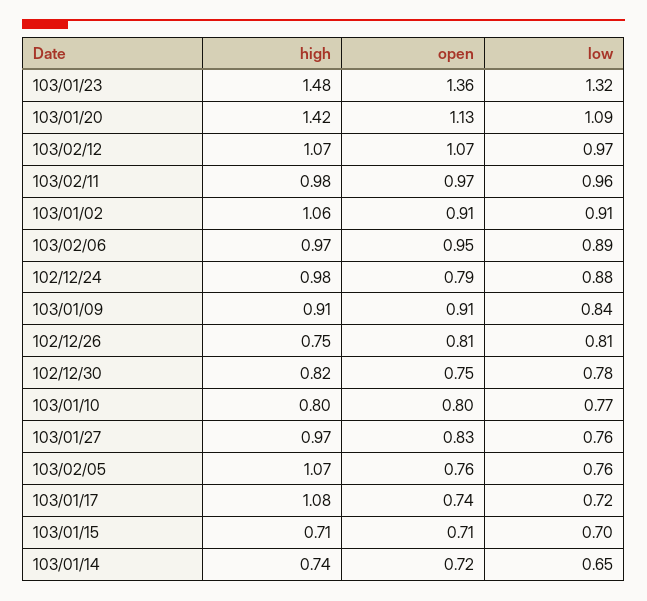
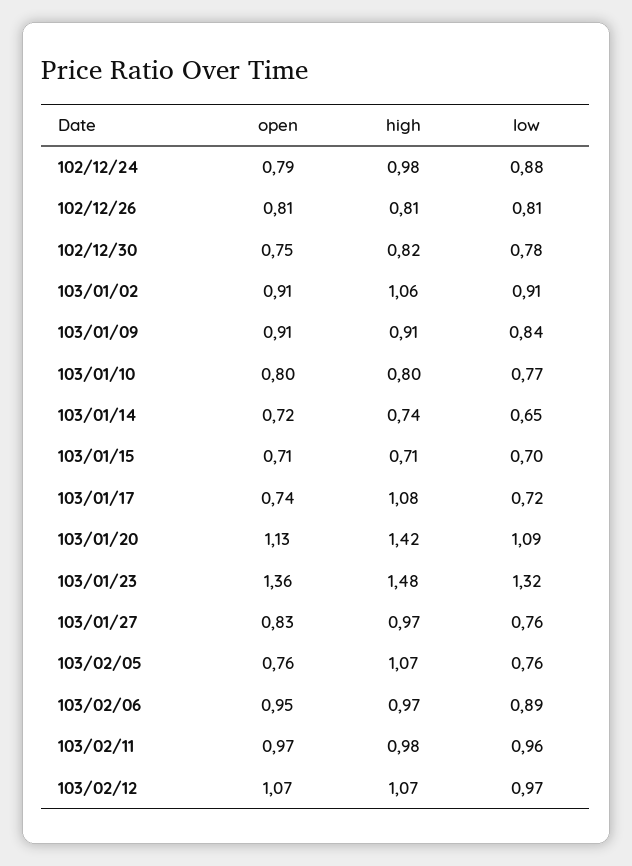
  {
    "high": {
      "103/01/23": 1.48,
      "103/01/20": 1.42,
      "103/02/12": 1.07,
      "103/02/11": 0.98,
      "103/01/02": 1.06,
      "103/02/06": 0.97,
      "102/12/24": 0.98,
      "103/01/09": 0.91,
-     "102/12/26": 0.75,
+     "102/12/26": 0.81,
      "102/12/30": 0.82,
      "103/01/10": 0.8,
      "103/01/27": 0.97,
      "103/02/05": 1.07,
      "103/01/17": 1.08,
      "103/01/15": 0.71,
      "103/01/14": 0.74
    },
    "open": {
      "103/01/23": 1.36,
      "103/01/20": 1.13,
      "103/02/12": 1.07,
      "103/02/11": 0.97,
      "103/01/02": 0.91,
      "103/02/06": 0.95,
      "102/12/24": 0.79,
      "103/01/09": 0.91,
      "102/12/26": 0.81,
      "102/12/30": 0.75,
      "103/01/10": 0.8,
      "103/01/27": 0.83,
      "103/02/05": 0.76,
      "103/01/17": 0.74,
      "103/01/15": 0.71,
      "103/01/14": 0.72
    },
    "low": {
      "103/01/23": 1.32,
      "103/01/20": 1.09,
      "103/02/12": 0.97,
      "103/02/11": 0.96,
      "103/01/02": 0.91,
      "103/02/06": 0.89,
      "102/12/24": 0.88,
      "103/01/09": 0.84,
      "102/12/26": 0.81,
      "102/12/30": 0.78,
      "103/01/10": 0.77,
      "103/01/27": 0.76,
      "103/02/05": 0.76,
      "103/01/17": 0.72,
      "103/01/15": 0.7,
      "103/01/14": 0.65
    }
  }

